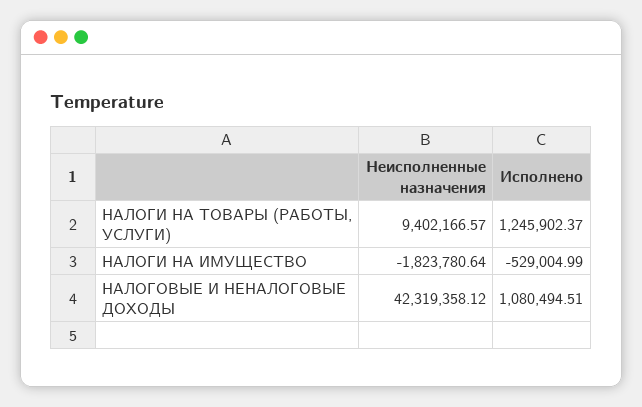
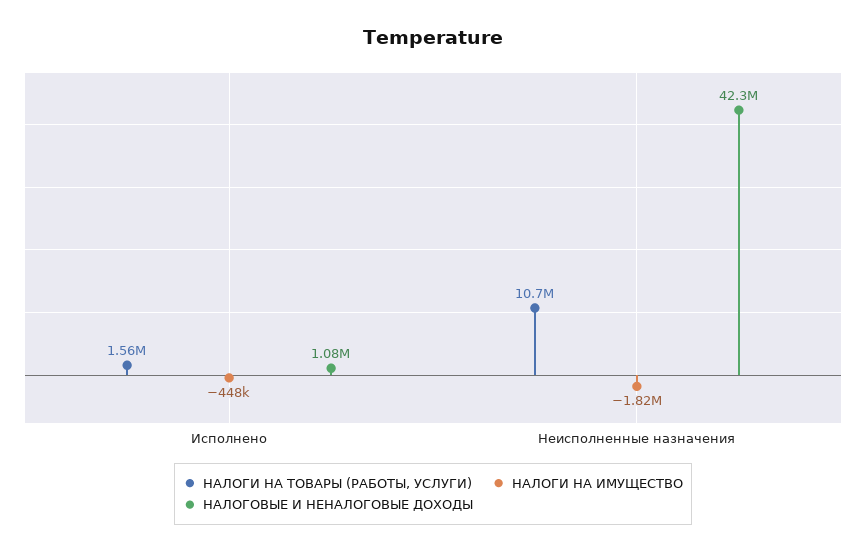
  {
    "НАЛОГИ НА ТОВАРЫ (РАБОТЫ, УСЛУГИ)": {
-     "Неисполненные назначения": 9402166.57,
+     "Неисполненные назначения": 10700000,
-     "Исполнено": 1245902.37
+     "Исполнено": 1560000
    },
    "НАЛОГИ НА ИМУЩЕСТВО": {
      "Неисполненные назначения": -1823780.64,
-     "Исполнено": -529004.99
+     "Исполнено": -448000
    },
    "НАЛОГОВЫЕ И НЕНАЛОГОВЫЕ ДОХОДЫ": {
      "Неисполненные назначения": 42319358.12,
      "Исполнено": 1080494.51
    }
  }

